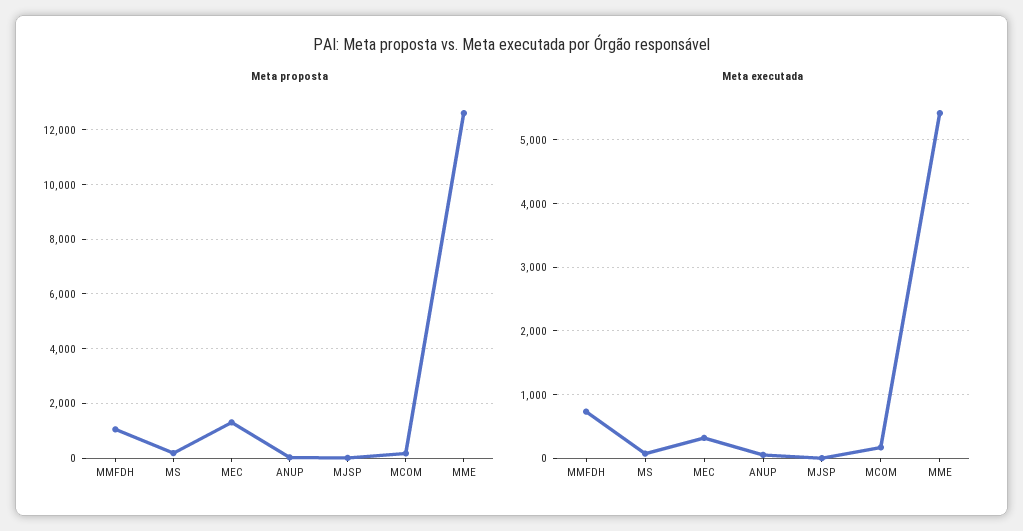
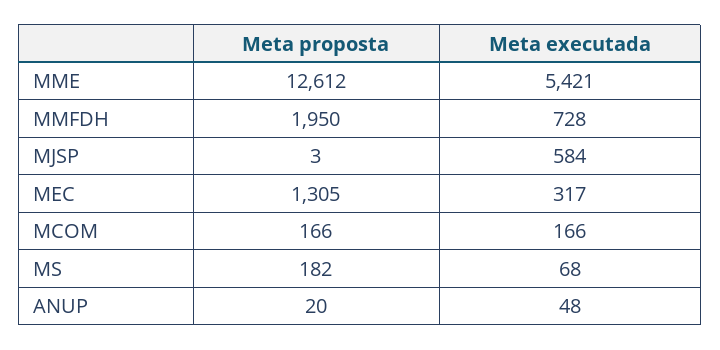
  {
    "Meta proposta": {
-     "MMFDH": 1000,
+     "MMFDH": 1950,
      "MS": 182,
      "MEC": 1305,
      "ANUP": 20,
      "MJSP": 3,
      "MCOM": 166,
      "MME": 12612
    },
    "Meta executada": {
      "MMFDH": 728,
      "MS": 68,
      "MEC": 317,
      "ANUP": 48,
-     "MJSP": 0,
+     "MJSP": 584,
      "MCOM": 166,
      "MME": 5421
    }
  }

